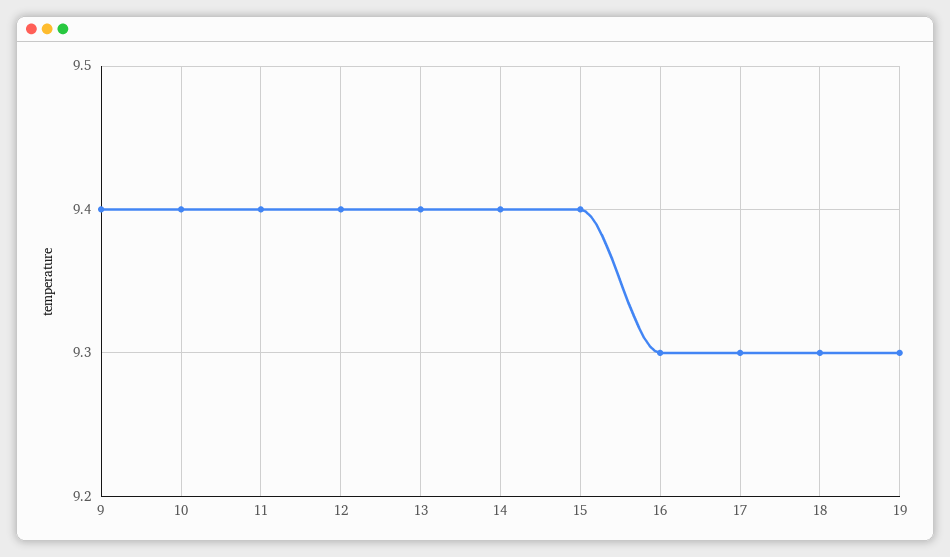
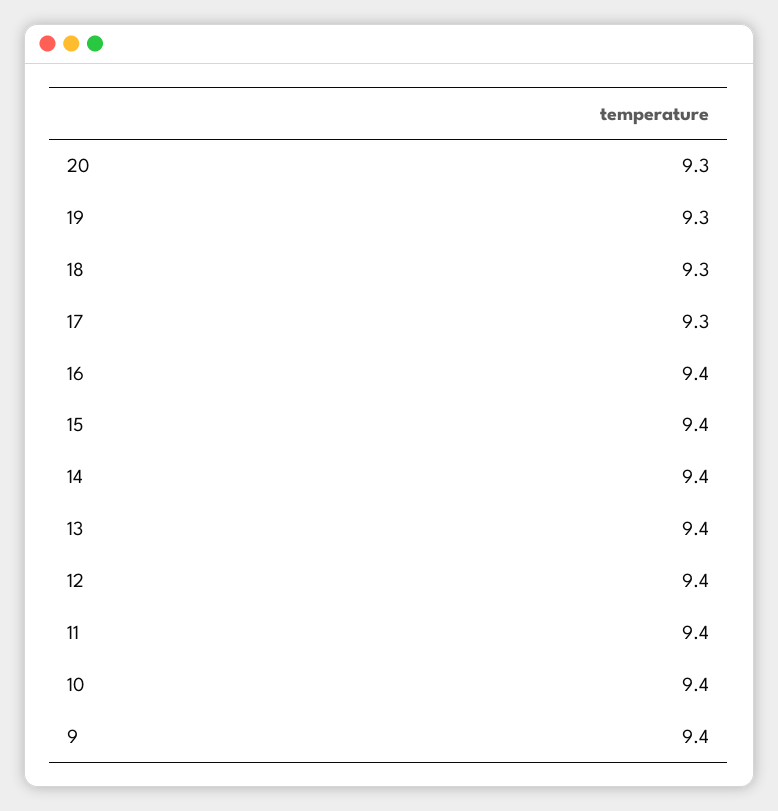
  {
    "9": 9.4,
    "10": 9.4,
    "11": 9.4,
    "12": 9.4,
    "13": 9.4,
    "14": 9.4,
    "15": 9.4,
-   "16": 9.3,
+   "16": 9.4,
    "17": 9.3,
    "18": 9.3,
-   "19": 9.3
+   "19": 9.3,
+   "20": 9.3
  }

